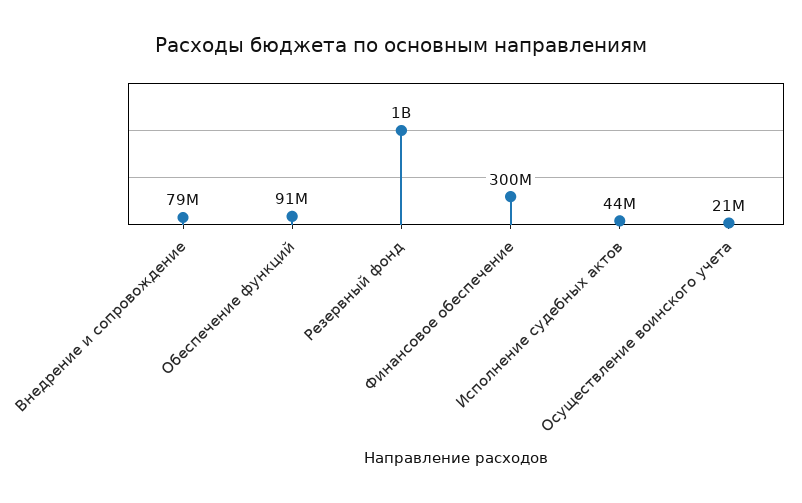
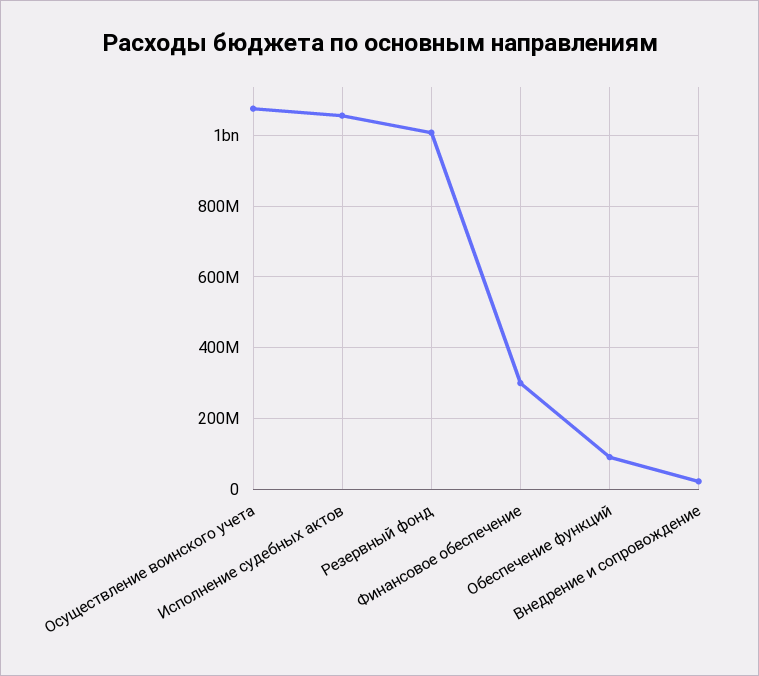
  {
-   "Внедрение и сопровождение": 79000000,
+   "Внедрение и сопровождение": 20000000,
    "Обеспечение функций": 91000000,
    "Резервный фонд": 1000000000,
    "Финансовое обеспечение": 300000000,
-   "Исполнение судебных актов": 44000000,
+   "Исполнение судебных актов": 1060000000,
-   "Осуществление воинского учета": 21000000
+   "Осуществление воинского учета": 1080000000
  }

